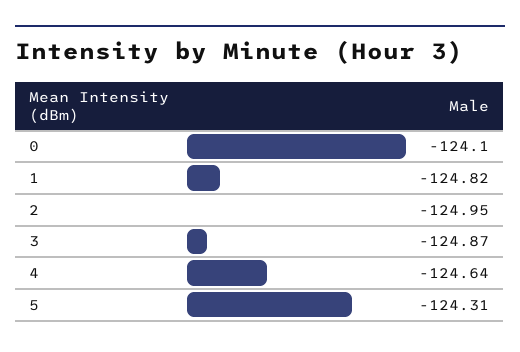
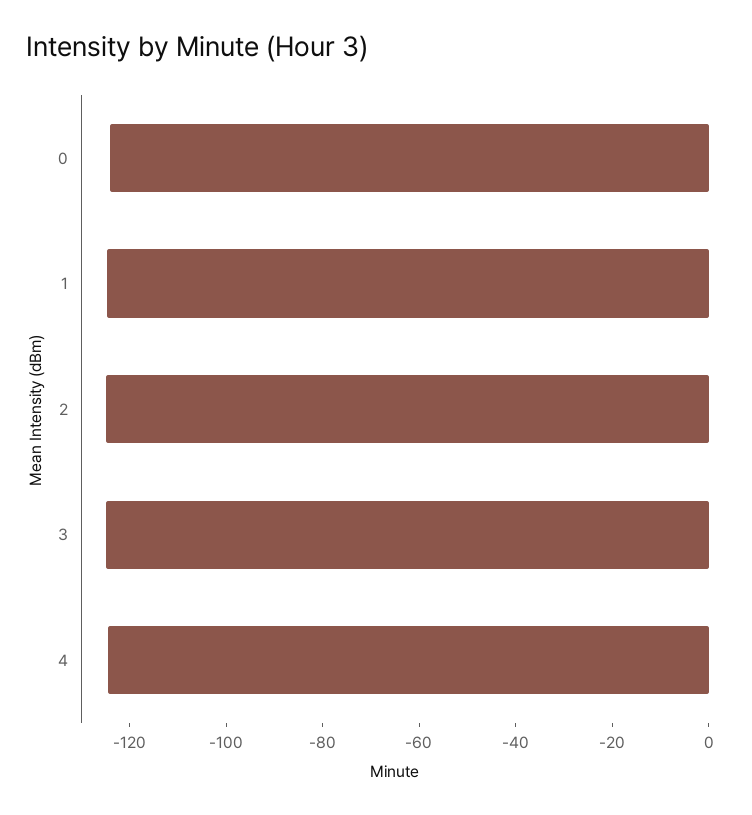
  {
    "0": -124.1,
    "1": -124.82,
    "2": -124.95,
    "3": -124.87,
-   "4": -124.64,
+   "4": -124.64
-   "5": -124.31
  }

